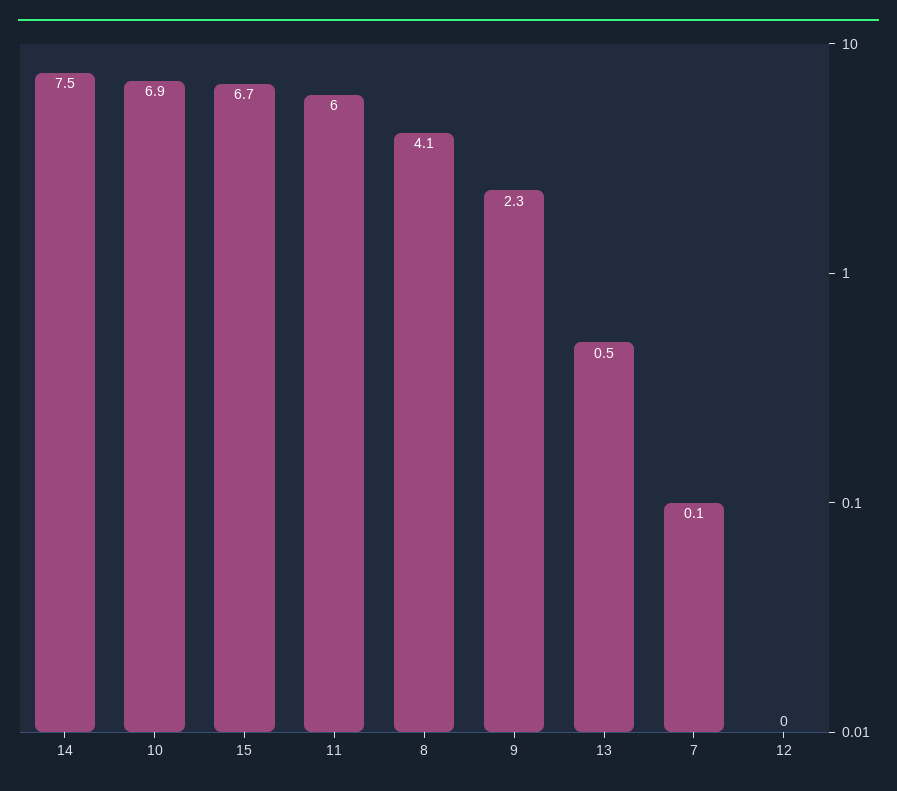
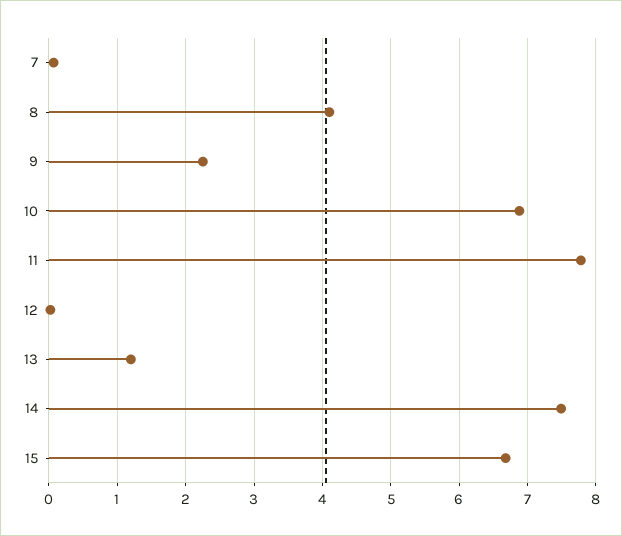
  {
    "14": 7.5,
    "10": 6.9,
    "15": 6.7,
-   "11": 6,
+   "11": 7.8,
    "8": 4.1,
    "9": 2.3,
-   "13": 0.5,
+   "13": 1.2,
    "7": 0.1,
    "12": 0
  }

